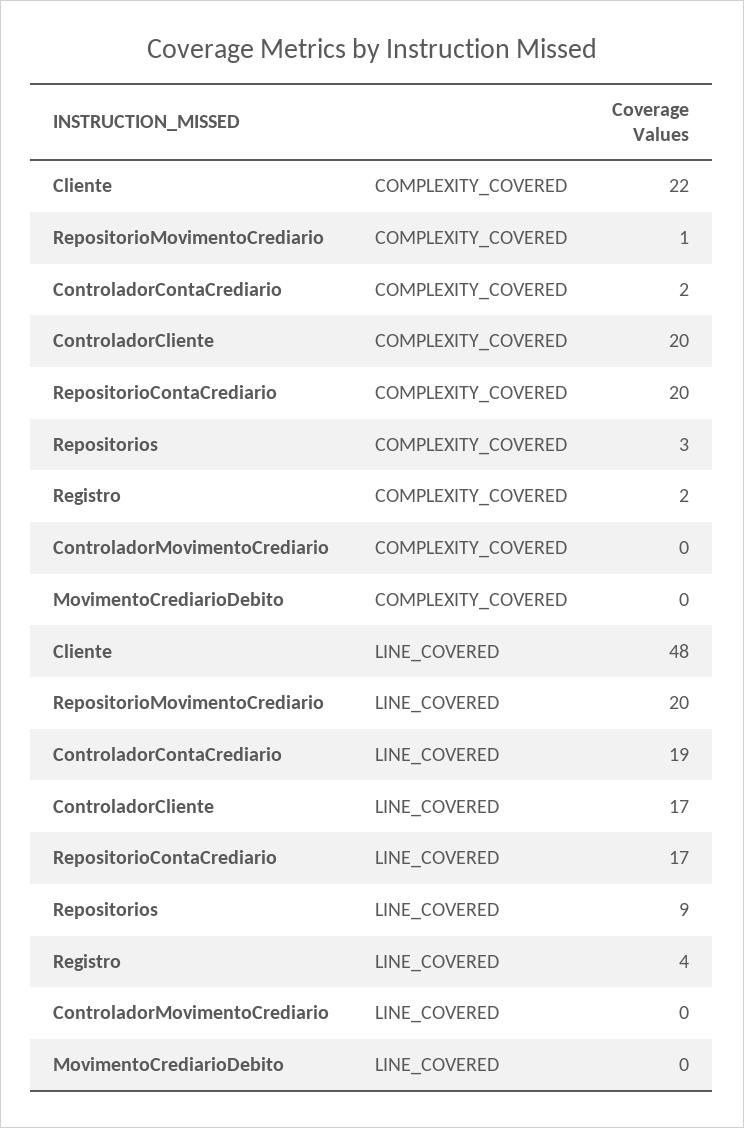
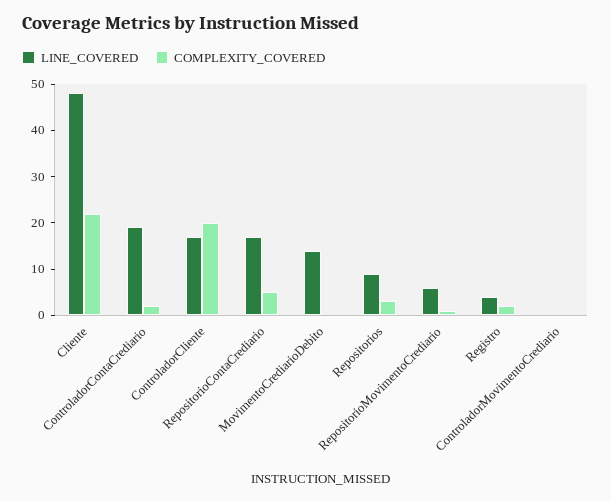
  {
    "COMPLEXITY_COVERED": {
      "Cliente": 22,
      "RepositorioMovimentoCrediario": 1,
      "ControladorContaCrediario": 2,
      "ControladorCliente": 20,
-     "RepositorioContaCrediario": 20,
+     "RepositorioContaCrediario": 5,
      "Repositorios": 3,
      "Registro": 2,
      "ControladorMovimentoCrediario": 0,
      "MovimentoCrediarioDebito": 0
    },
    "LINE_COVERED": {
      "Cliente": 48,
-     "RepositorioMovimentoCrediario": 20,
+     "RepositorioMovimentoCrediario": 5,
      "ControladorContaCrediario": 19,
      "ControladorCliente": 17,
      "RepositorioContaCrediario": 17,
      "Repositorios": 9,
      "Registro": 4,
      "ControladorMovimentoCrediario": 0,
-     "MovimentoCrediarioDebito": 0
+     "MovimentoCrediarioDebito": 15
    }
  }

